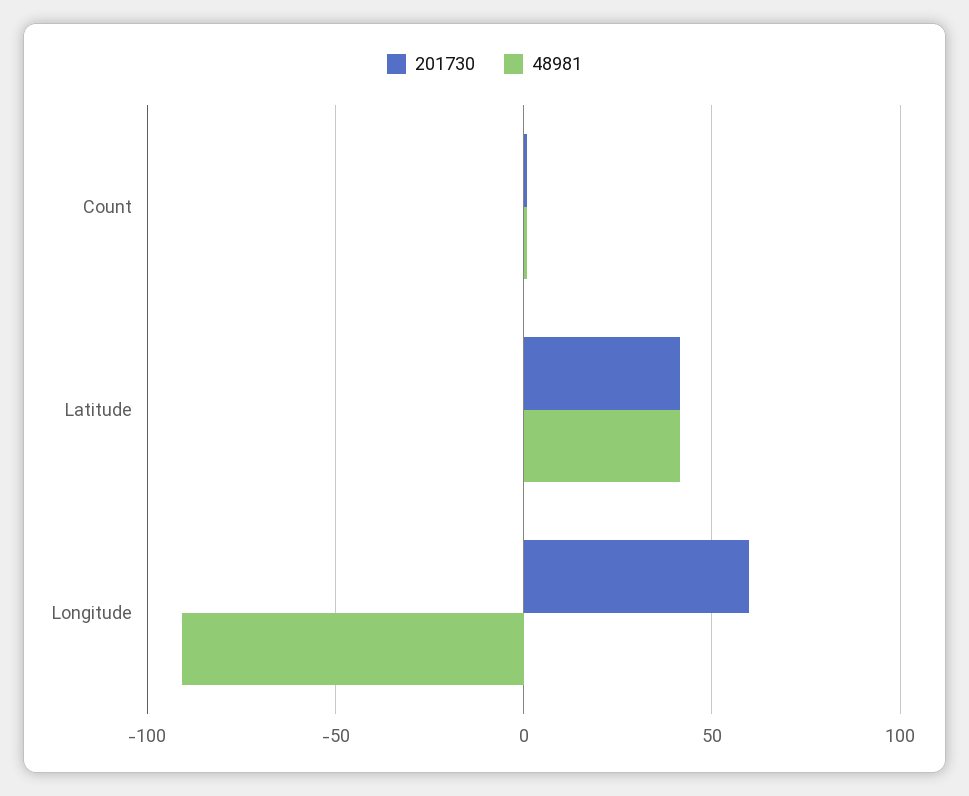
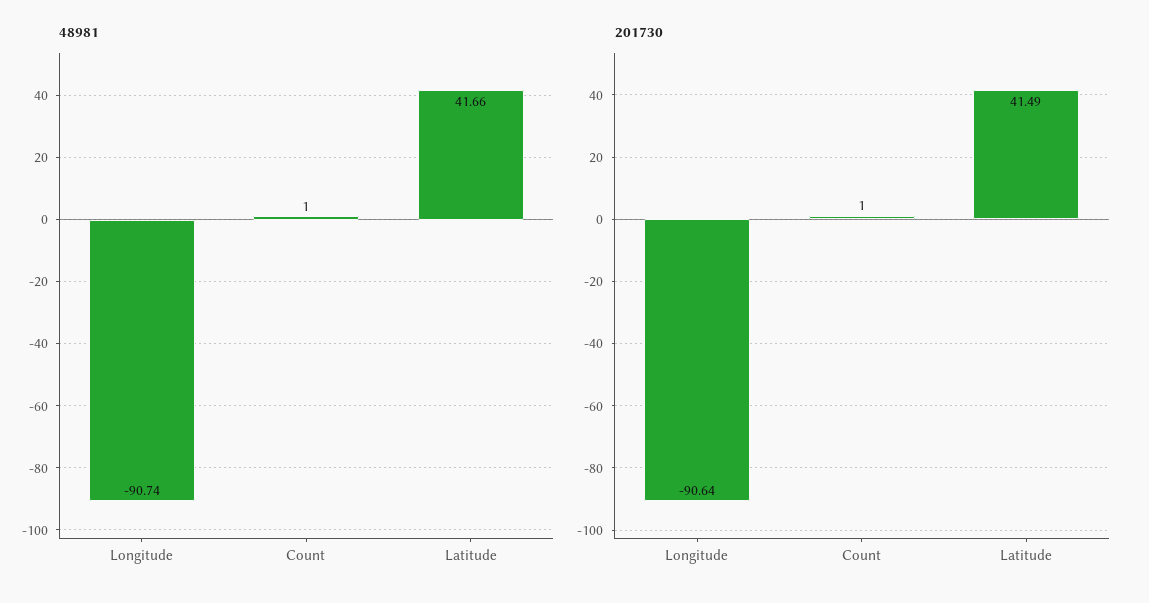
  {
    "201730": {
      "Count": 1,
      "Latitude": 41.49,
-     "Longitude": 60
+     "Longitude": -90.64
    },
    "48981": {
      "Count": 1,
      "Latitude": 41.66,
      "Longitude": -90.74
    }
  }

